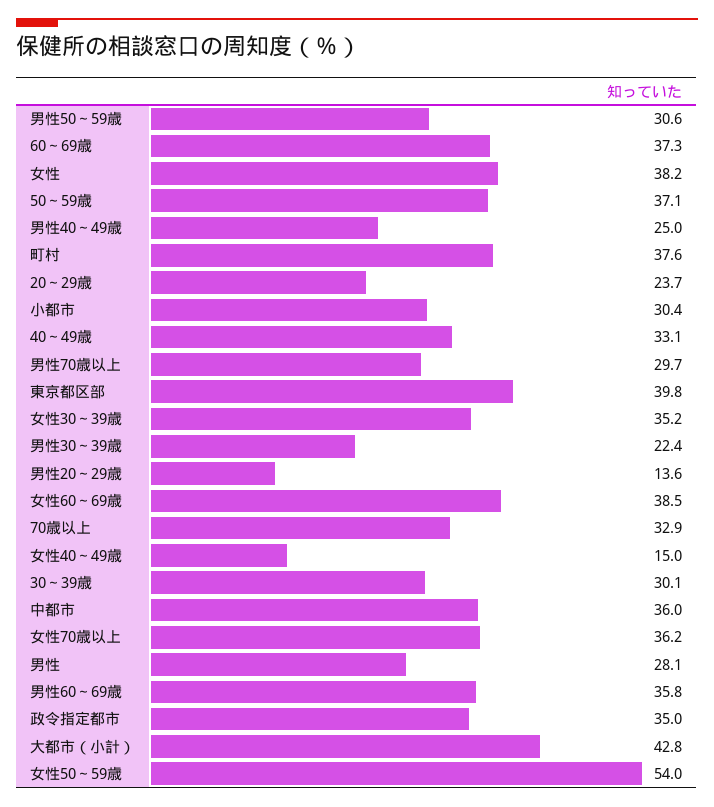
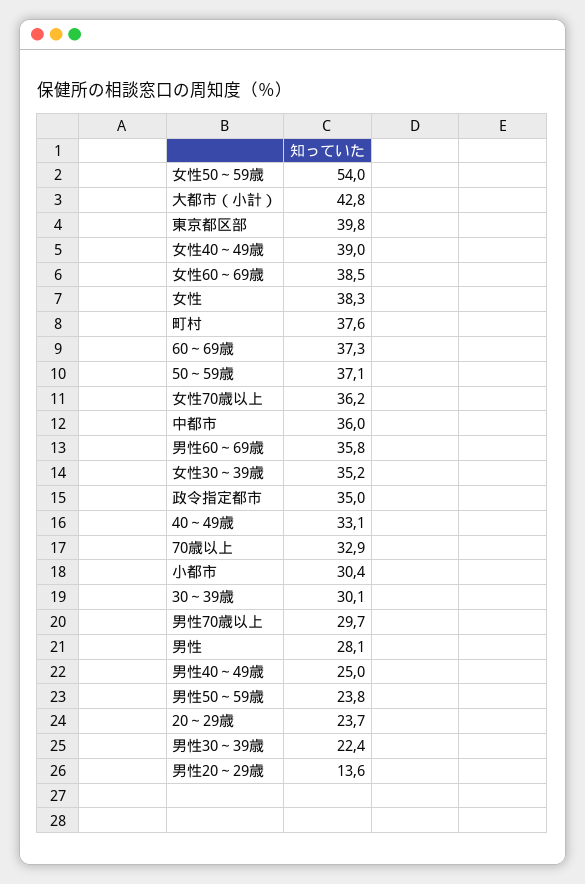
  {
-   "男性50～59歳": 30.6,
+   "男性50～59歳": 23.8,
    "60～69歳": 37.3,
-   "女性": 38.2,
+   "女性": 38.3,
    "50～59歳": 37.1,
    "男性40～49歳": 25,
    "町村": 37.6,
    "20～29歳": 23.7,
    "小都市": 30.4,
    "40～49歳": 33.1,
    "男性70歳以上": 29.7,
    "東京都区部": 39.8,
    "女性30～39歳": 35.2,
    "男性30～39歳": 22.4,
    "男性20～29歳": 13.6,
    "女性60～69歳": 38.5,
    "70歳以上": 32.9,
-   "女性40～49歳": 15,
+   "女性40～49歳": 39,
    "30～39歳": 30.1,
    "中都市": 36,
    "女性70歳以上": 36.2,
    "男性": 28.1,
    "男性60～69歳": 35.8,
    "政令指定都市": 35,
    "大都市（小計）": 42.8,
    "女性50～59歳": 54
  }

